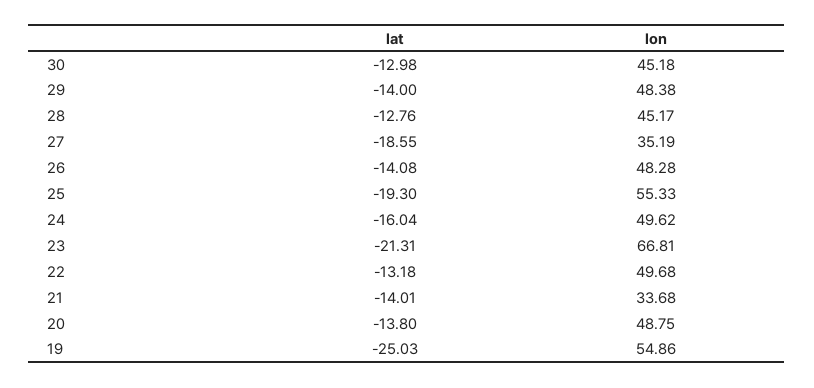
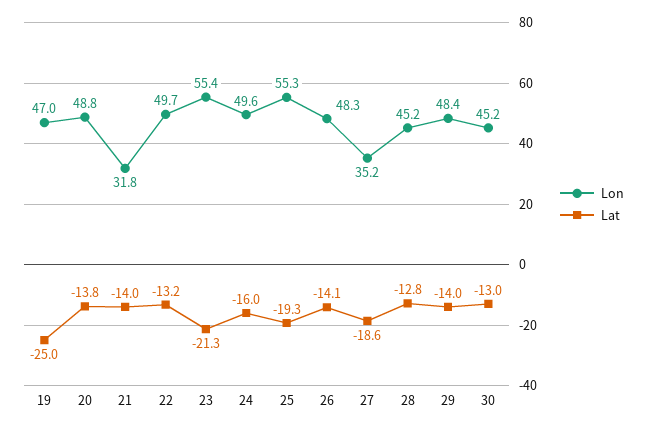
  {
    "lat": {
      "30": -12.98,
      "29": -14,
      "28": -12.76,
      "27": -18.55,
      "26": -14.08,
      "25": -19.3,
      "24": -16.04,
      "23": -21.31,
      "22": -13.18,
      "21": -14.01,
      "20": -13.8,
      "19": -25.03
    },
    "lon": {
      "30": 45.18,
      "29": 48.38,
      "28": 45.17,
      "27": 35.19,
      "26": 48.28,
      "25": 55.33,
      "24": 49.62,
-     "23": 66.81,
+     "23": 55.4,
      "22": 49.68,
-     "21": 33.68,
+     "21": 31.8,
      "20": 48.75,
-     "19": 54.86
+     "19": 47
    }
  }

